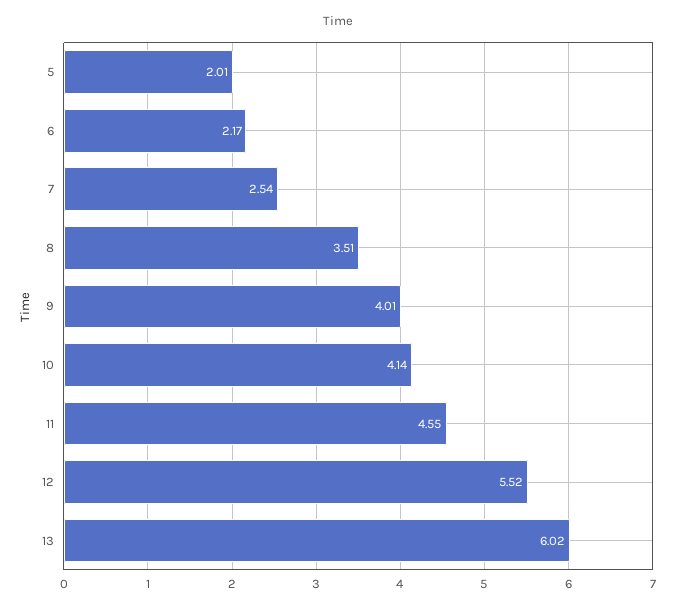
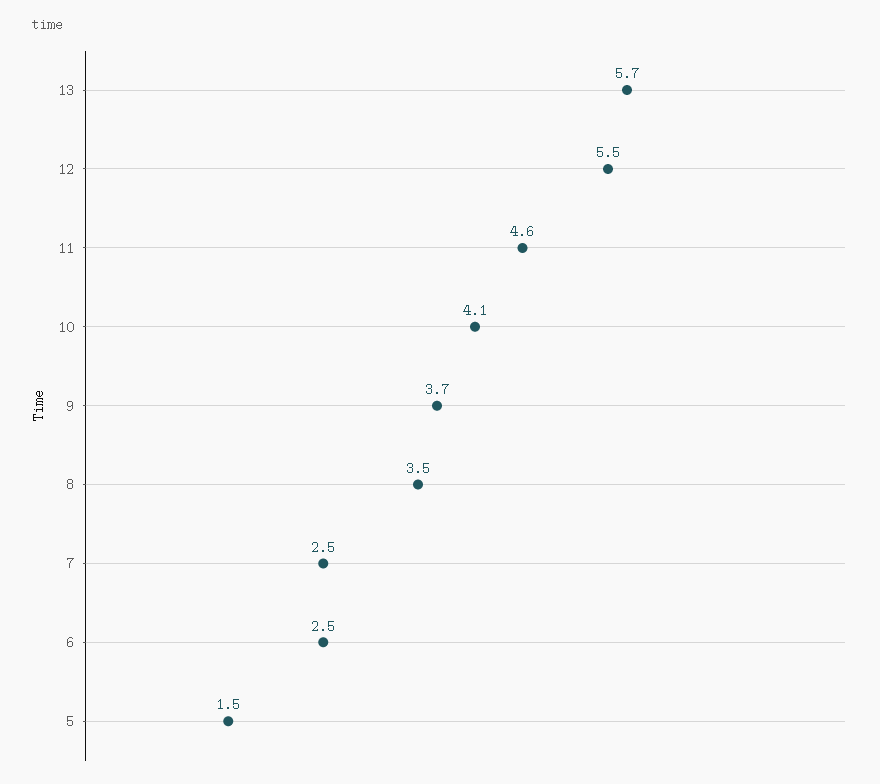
  {
-   "5": 2.01,
+   "5": 1.5,
-   "6": 2.17,
+   "6": 2.5,
    "7": 2.54,
    "8": 3.51,
-   "9": 4.01,
+   "9": 3.7,
    "10": 4.14,
    "11": 4.55,
    "12": 5.52,
-   "13": 6.02
+   "13": 5.7
  }

